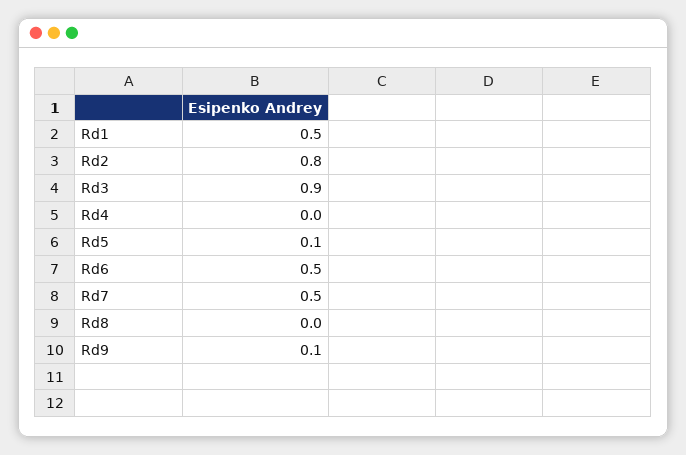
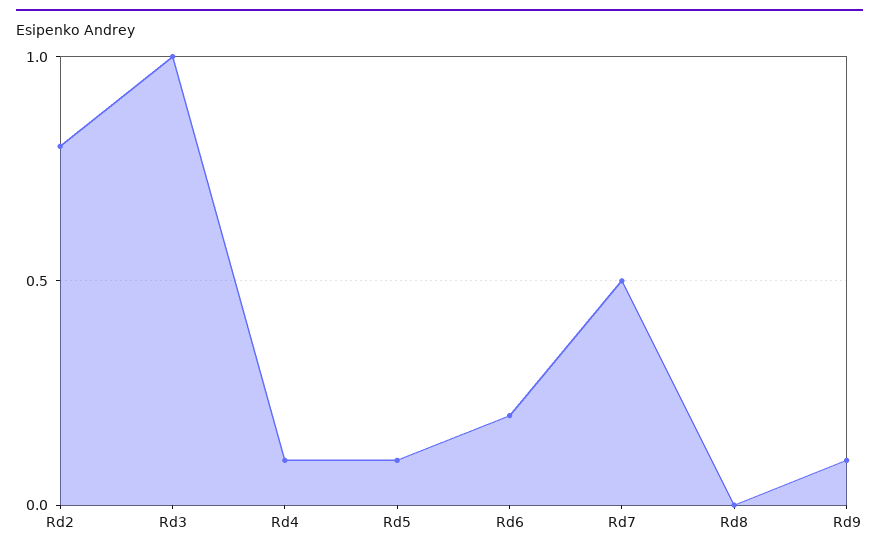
  {
-   "Rd1": 0.5,
    "Rd2": 0.8,
-   "Rd3": 0.9,
+   "Rd3": 1,
-   "Rd4": 0,
+   "Rd4": 0.1,
    "Rd5": 0.1,
-   "Rd6": 0.5,
+   "Rd6": 0.2,
    "Rd7": 0.5,
    "Rd8": 0,
    "Rd9": 0.1
  }

